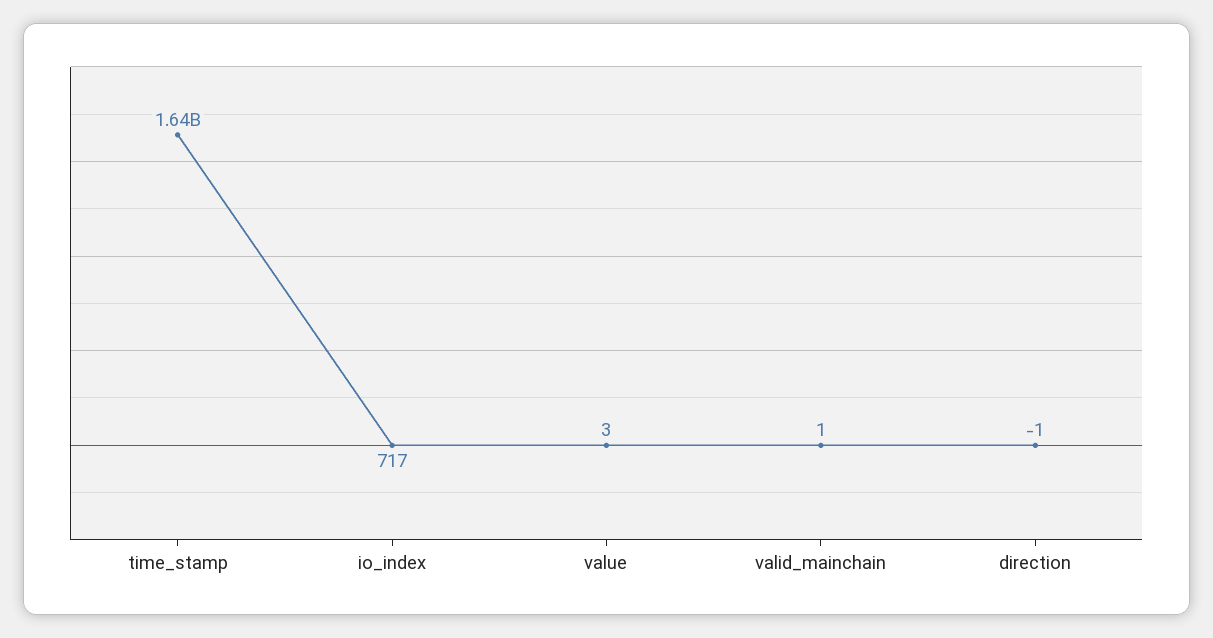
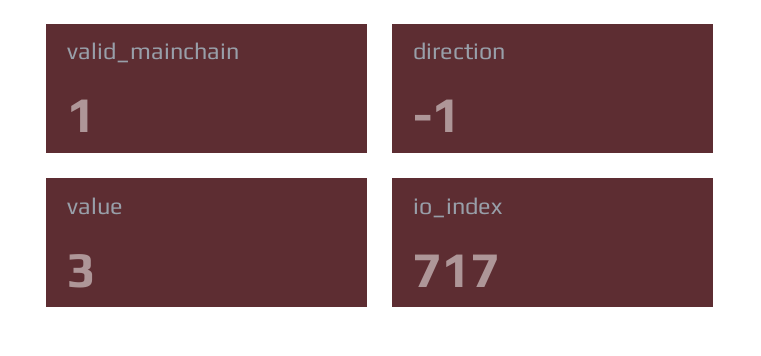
  {
-   "time_stamp": 1640000000,
    "io_index": 717,
    "value": 3,
    "valid_mainchain": 1,
    "direction": -1
  }

